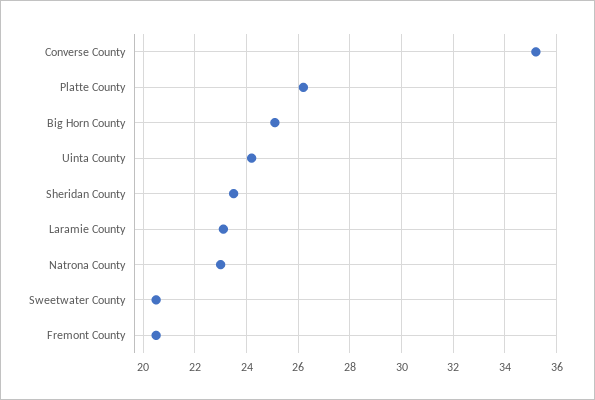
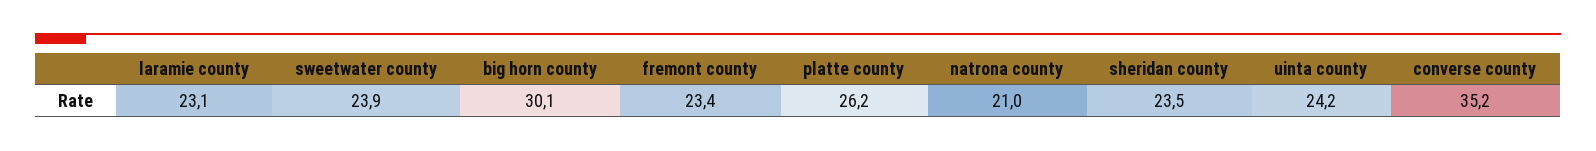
  {
    "Converse County": 35.2,
    "Platte County": 26.2,
-   "Big Horn County": 25,
+   "Big Horn County": 30.1,
    "Uinta County": 24.2,
    "Sheridan County": 23.5,
    "Laramie County": 23.1,
-   "Natrona County": 23,
+   "Natrona County": 21,
-   "Sweetwater County": 20.5,
+   "Sweetwater County": 23.9,
-   "Fremont County": 20.5
+   "Fremont County": 23.4
  }

